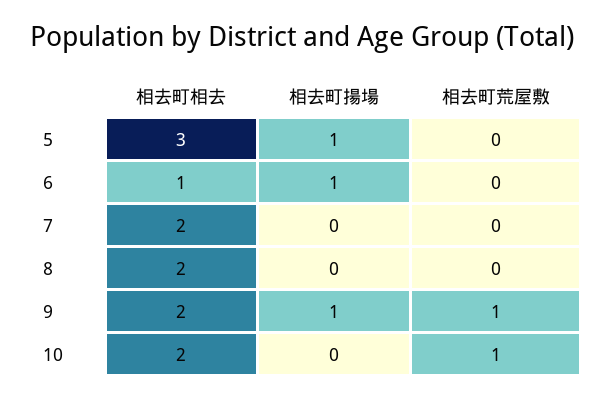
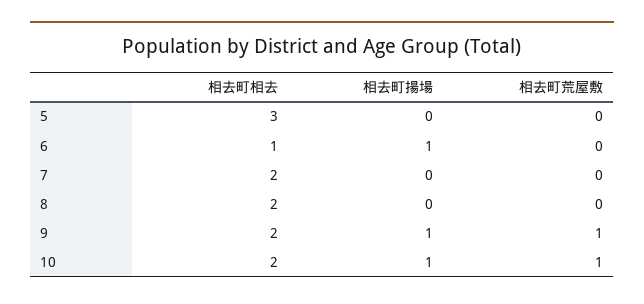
  {
    "相去町相去": {
      "5": 3,
      "6": 1,
      "7": 2,
      "8": 2,
      "9": 2,
      "10": 2
    },
    "相去町揚場": {
-     "5": 1,
+     "5": 0,
      "6": 1,
      "7": 0,
      "8": 0,
      "9": 1,
-     "10": 0
+     "10": 1
    },
    "相去町荒屋敷": {
      "5": 0,
      "6": 0,
      "7": 0,
      "8": 0,
      "9": 1,
      "10": 1
    }
  }

